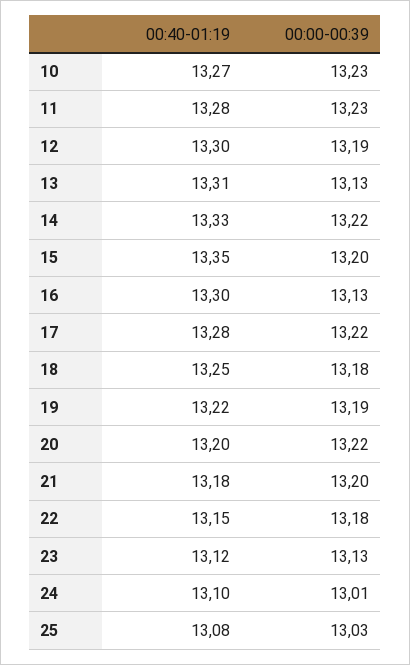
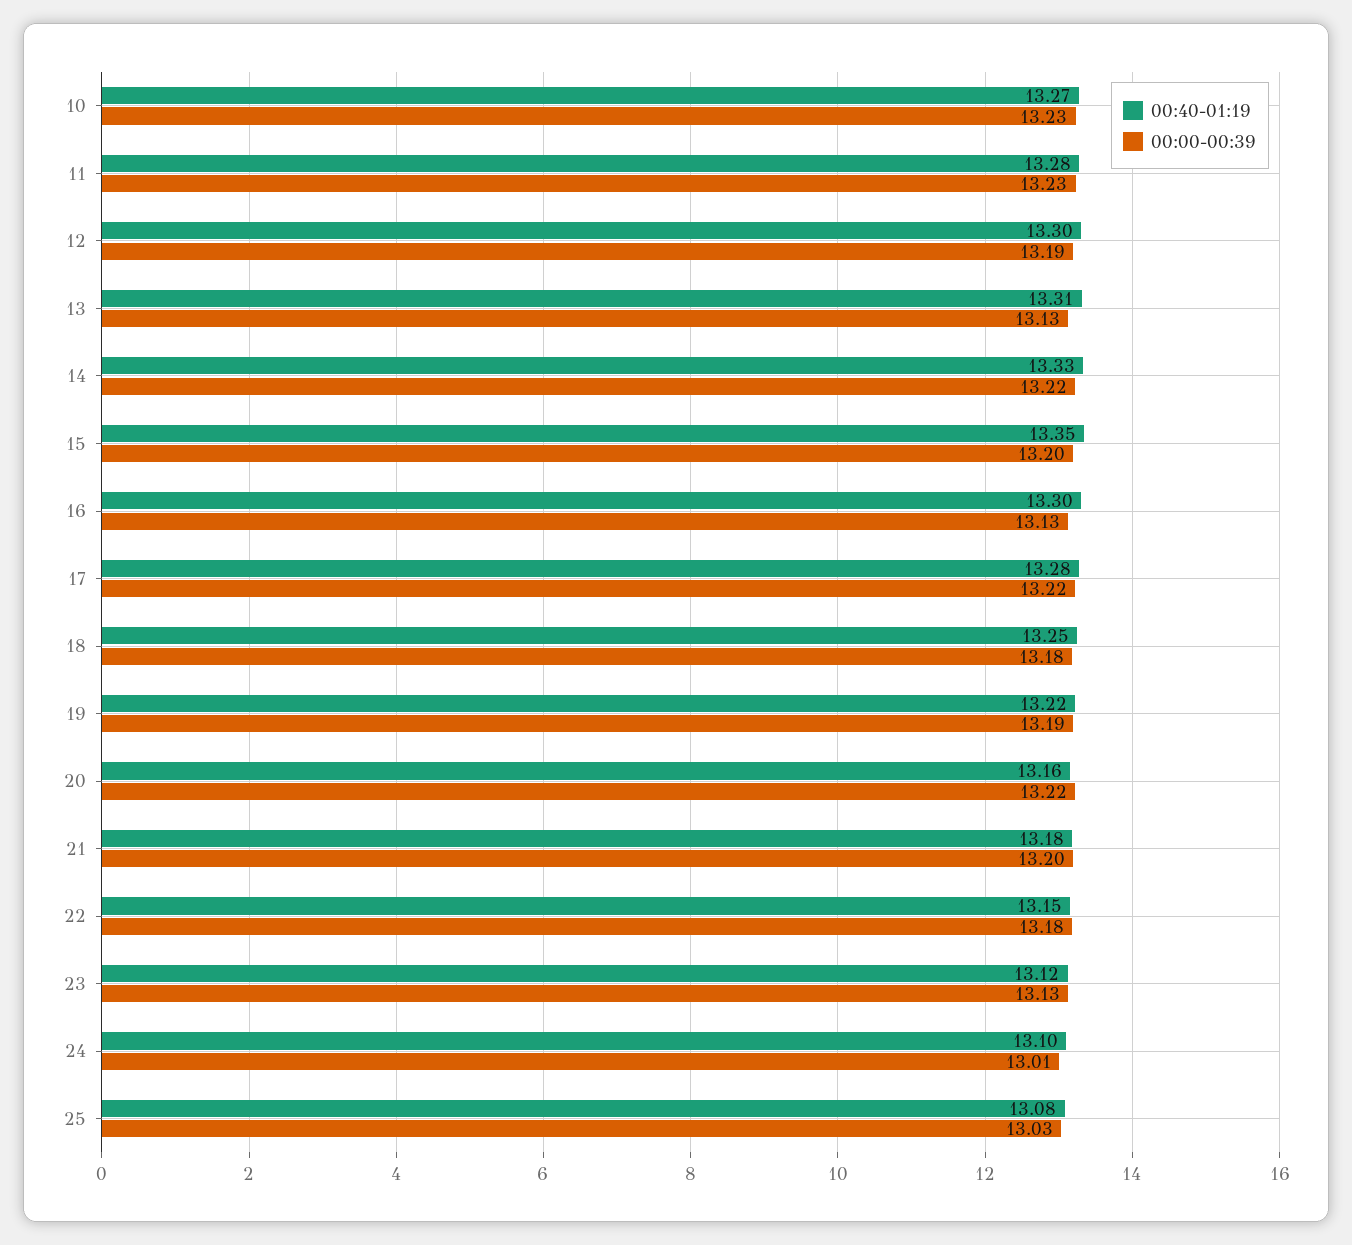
  {
    "00:40-01:19": {
      "10": 13.27,
      "11": 13.28,
      "12": 13.3,
      "13": 13.31,
      "14": 13.33,
      "15": 13.35,
      "16": 13.3,
      "17": 13.28,
      "18": 13.25,
      "19": 13.22,
-     "20": 13.2,
+     "20": 13.16,
      "21": 13.18,
      "22": 13.15,
      "23": 13.12,
      "24": 13.1,
      "25": 13.08
    },
    "00:00-00:39": {
      "10": 13.23,
      "11": 13.23,
      "12": 13.19,
      "13": 13.13,
      "14": 13.22,
      "15": 13.2,
      "16": 13.13,
      "17": 13.22,
      "18": 13.18,
      "19": 13.19,
      "20": 13.22,
      "21": 13.2,
      "22": 13.18,
      "23": 13.13,
      "24": 13.01,
      "25": 13.03
    }
  }

